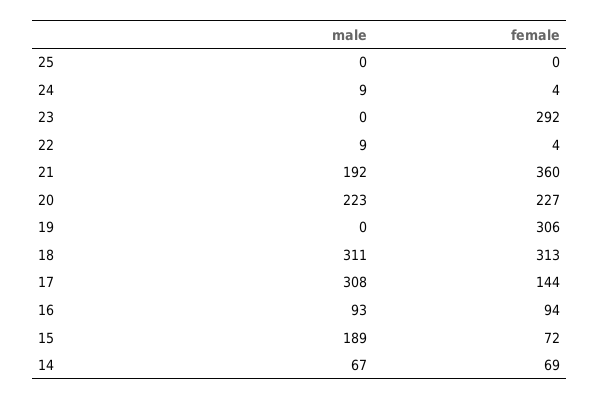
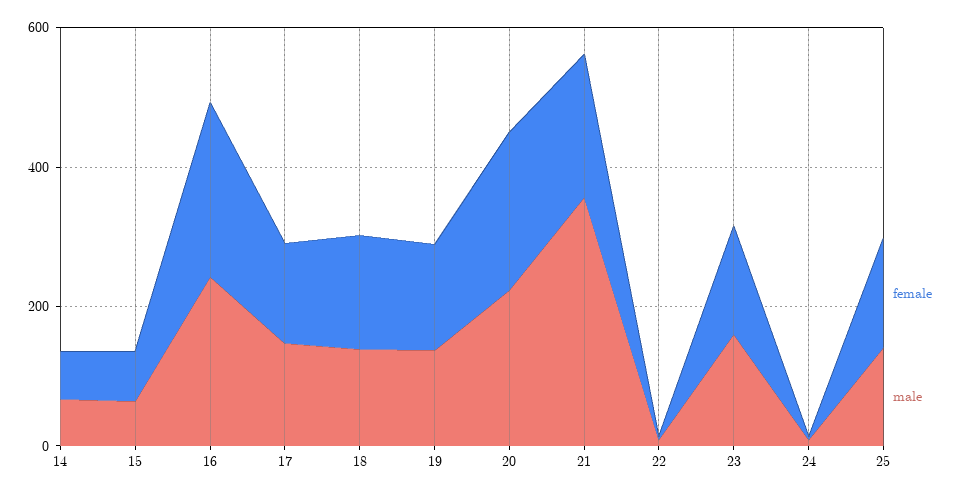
  {
    "male": {
-     "25": 0,
+     "25": 150,
      "24": 9,
-     "23": 0,
+     "23": 150,
      "22": 9,
-     "21": 192,
+     "21": 350,
      "20": 223,
-     "19": 0,
+     "19": 150,
-     "18": 311,
+     "18": 150,
-     "17": 308,
+     "17": 150,
-     "16": 93,
+     "16": 250,
-     "15": 189,
+     "15": 50,
      "14": 67
    },
    "female": {
-     "25": 0,
+     "25": 150,
      "24": 4,
-     "23": 292,
+     "23": 150,
      "22": 4,
-     "21": 360,
+     "21": 200,
      "20": 227,
-     "19": 306,
+     "19": 150,
-     "18": 313,
+     "18": 150,
      "17": 144,
-     "16": 94,
+     "16": 250,
      "15": 72,
      "14": 69
    }
  }

